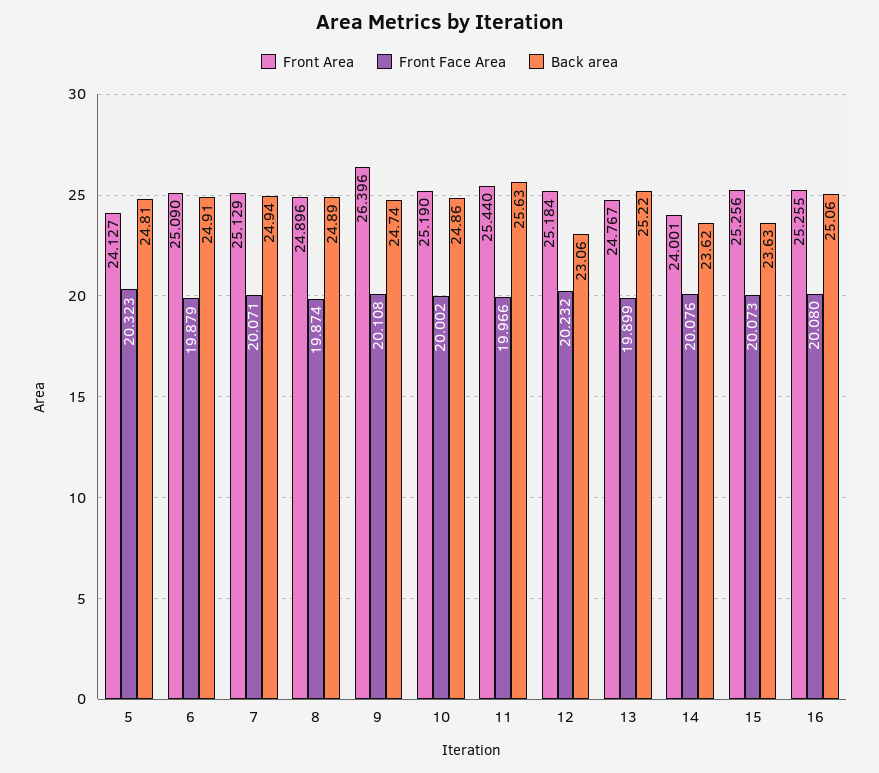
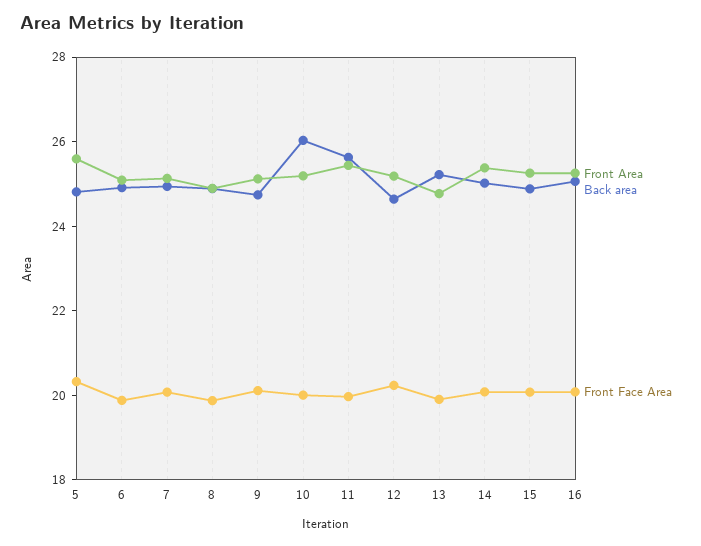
  {
    "Front Area": {
-     "5": 24.127,
+     "5": 25.5,
      "6": 25.09,
      "7": 25.129,
      "8": 24.896,
-     "9": 26.396,
+     "9": 25,
      "10": 25.19,
      "11": 25.44,
      "12": 25.184,
      "13": 24.767,
-     "14": 24.001,
+     "14": 25.5,
      "15": 25.256,
      "16": 25.255
    },
    "Front Face Area": {
      "5": 20.323,
      "6": 19.879,
      "7": 20.071,
      "8": 19.874,
      "9": 20.108,
      "10": 20.002,
      "11": 19.966,
      "12": 20.232,
      "13": 19.899,
      "14": 20.076,
      "15": 20.073,
      "16": 20.08
    },
    "Back area": {
      "5": 24.81,
      "6": 24.91,
      "7": 24.94,
      "8": 24.89,
      "9": 24.74,
-     "10": 24.86,
+     "10": 26,
      "11": 25.63,
-     "12": 23.06,
+     "12": 24.5,
      "13": 25.22,
-     "14": 23.62,
+     "14": 25,
-     "15": 23.63,
+     "15": 25,
      "16": 25.06
    }
  }

